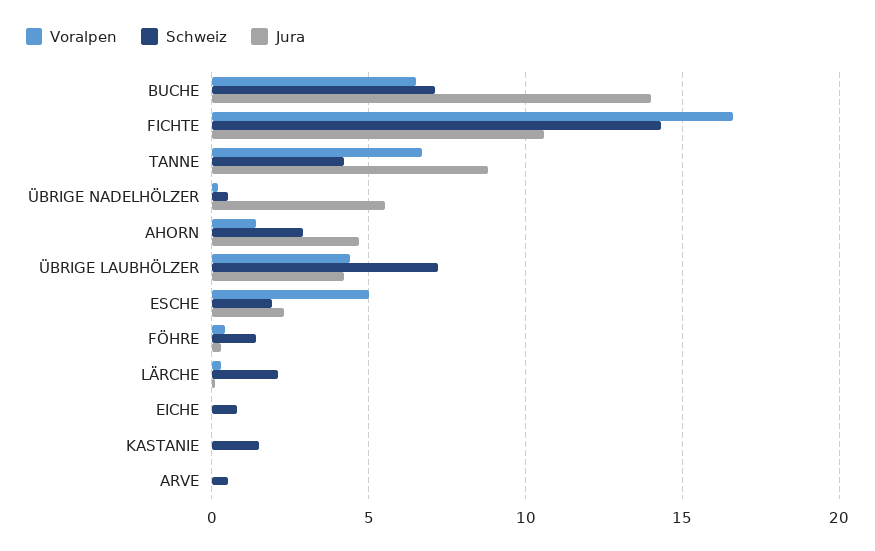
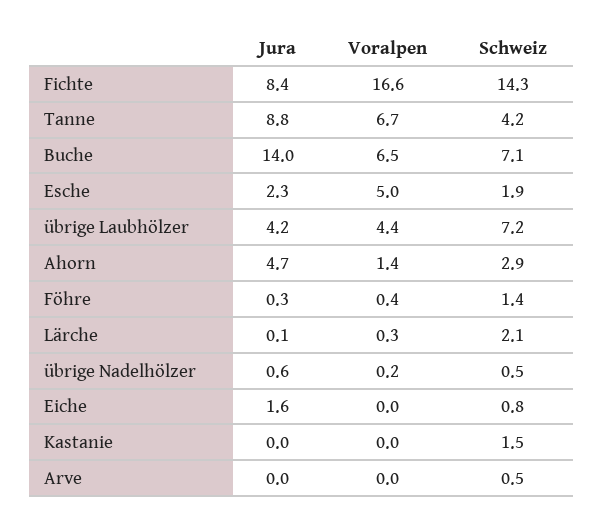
  {
    "Voralpen": {
      "BUCHE": 6.5,
      "FICHTE": 16.6,
      "TANNE": 6.7,
      "ÜBRIGE NADELHÖLZER": 0.2,
      "AHORN": 1.4,
      "ÜBRIGE LAUBHÖLZER": 4.4,
      "ESCHE": 5,
      "FÖHRE": 0.4,
      "LÄRCHE": 0.3,
      "EICHE": 0,
      "KASTANIE": 0,
      "ARVE": 0
    },
    "Schweiz": {
      "BUCHE": 7.1,
      "FICHTE": 14.3,
      "TANNE": 4.2,
      "ÜBRIGE NADELHÖLZER": 0.5,
      "AHORN": 2.9,
      "ÜBRIGE LAUBHÖLZER": 7.2,
      "ESCHE": 1.9,
      "FÖHRE": 1.4,
      "LÄRCHE": 2.1,
      "EICHE": 0.8,
      "KASTANIE": 1.5,
      "ARVE": 0.5
    },
    "Jura": {
      "BUCHE": 14,
-     "FICHTE": 10.5,
+     "FICHTE": 8.4,
      "TANNE": 8.8,
-     "ÜBRIGE NADELHÖLZER": 5.5,
+     "ÜBRIGE NADELHÖLZER": 0.6,
      "AHORN": 4.7,
      "ÜBRIGE LAUBHÖLZER": 4.2,
      "ESCHE": 2.3,
      "FÖHRE": 0.3,
      "LÄRCHE": 0.1,
-     "EICHE": 0,
+     "EICHE": 1.6,
      "KASTANIE": 0,
      "ARVE": 0
    }
  }

